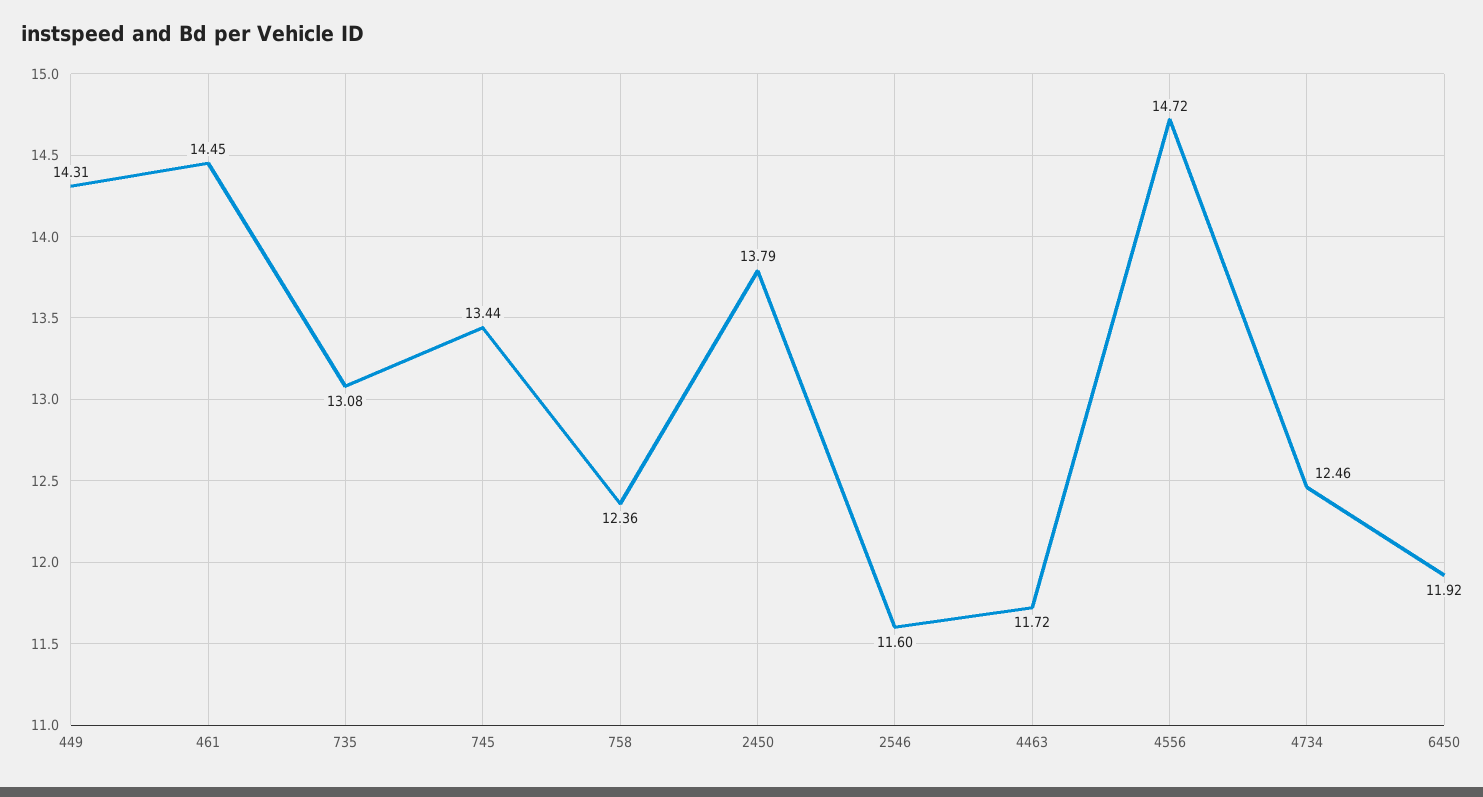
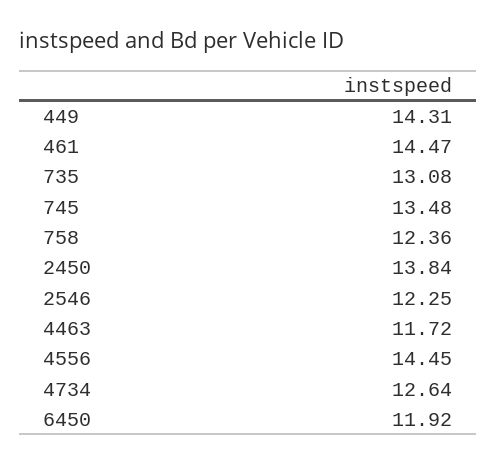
  {
    "449": 14.31,
-   "461": 14.45,
+   "461": 14.47,
    "735": 13.08,
-   "745": 13.44,
+   "745": 13.48,
    "758": 12.36,
-   "2450": 13.79,
+   "2450": 13.84,
-   "2546": 11.6,
+   "2546": 12.25,
    "4463": 11.72,
-   "4556": 14.72,
+   "4556": 14.45,
-   "4734": 12.46,
+   "4734": 12.64,
    "6450": 11.92
  }

